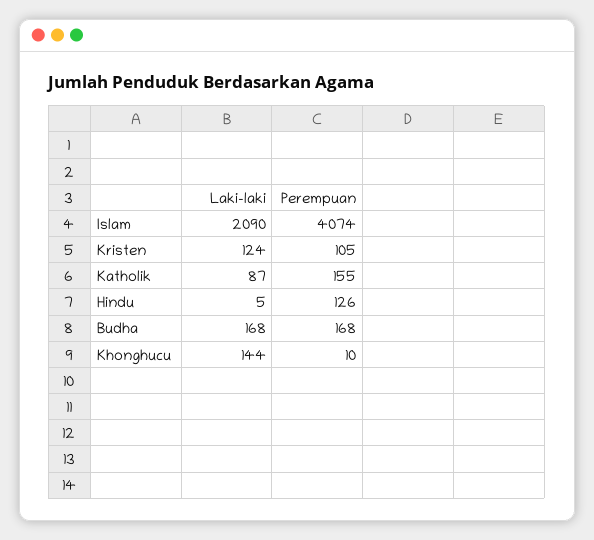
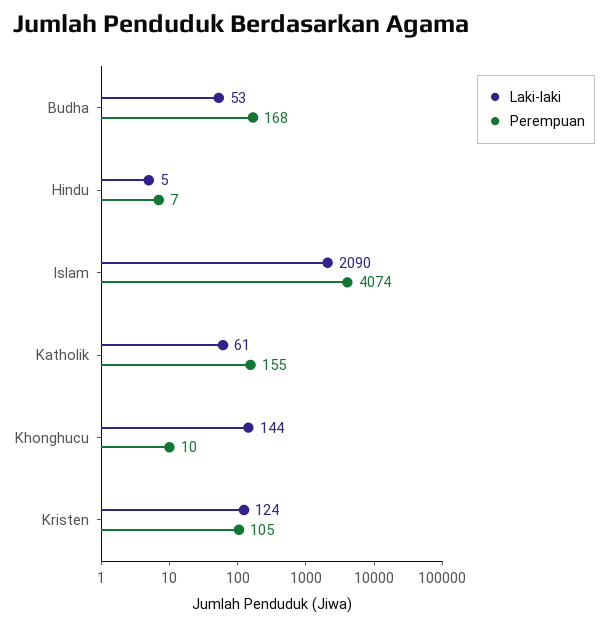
  {
    "Laki-laki": {
      "Islam": 2090,
      "Kristen": 124,
-     "Katholik": 87,
+     "Katholik": 61,
      "Hindu": 5,
-     "Budha": 168,
+     "Budha": 53,
      "Khonghucu": 144
    },
    "Perempuan": {
      "Islam": 4074,
      "Kristen": 105,
      "Katholik": 155,
-     "Hindu": 126,
+     "Hindu": 7,
      "Budha": 168,
      "Khonghucu": 10
    }
  }

